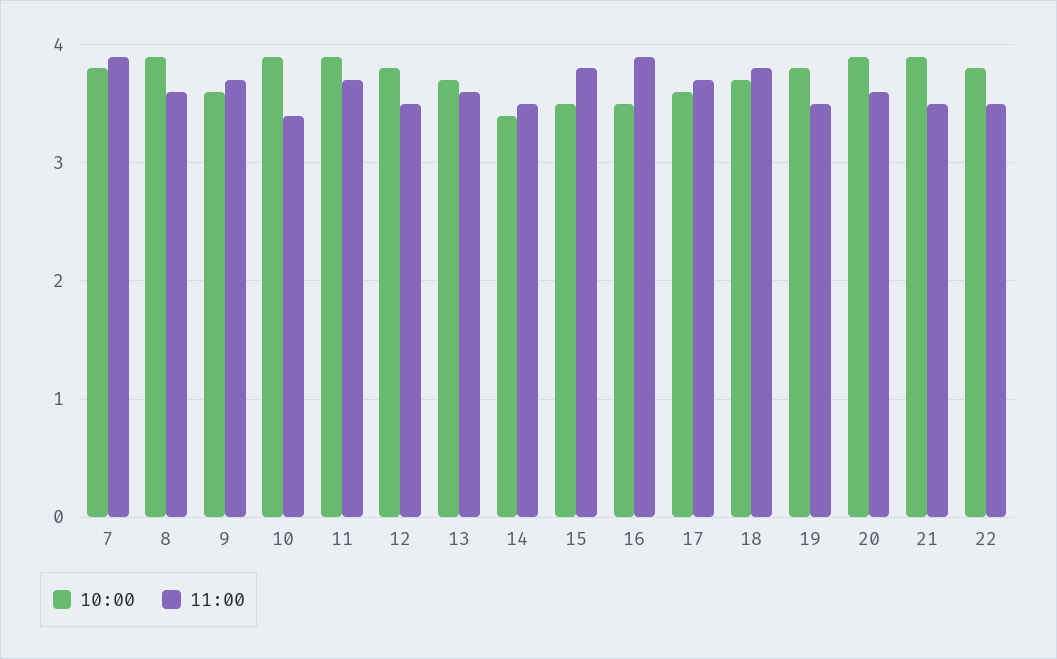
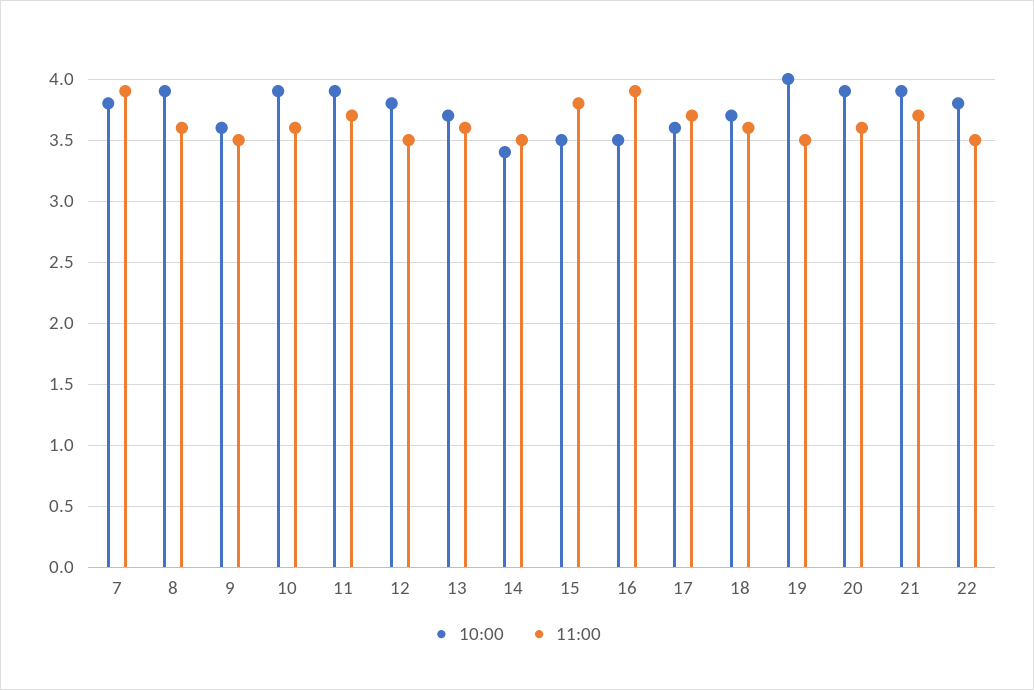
  {
    "10:00": {
      "7": 3.8,
      "8": 3.9,
      "9": 3.6,
      "10": 3.9,
      "11": 3.9,
      "12": 3.8,
      "13": 3.7,
      "14": 3.4,
      "15": 3.5,
      "16": 3.5,
      "17": 3.6,
      "18": 3.7,
-     "19": 3.8,
+     "19": 4,
      "20": 3.9,
      "21": 3.9,
      "22": 3.8
    },
    "11:00": {
      "7": 3.9,
      "8": 3.6,
-     "9": 3.7,
+     "9": 3.5,
-     "10": 3.4,
+     "10": 3.6,
      "11": 3.7,
      "12": 3.5,
      "13": 3.6,
      "14": 3.5,
      "15": 3.8,
      "16": 3.9,
      "17": 3.7,
-     "18": 3.8,
+     "18": 3.6,
      "19": 3.5,
      "20": 3.6,
-     "21": 3.5,
+     "21": 3.7,
      "22": 3.5
    }
  }

